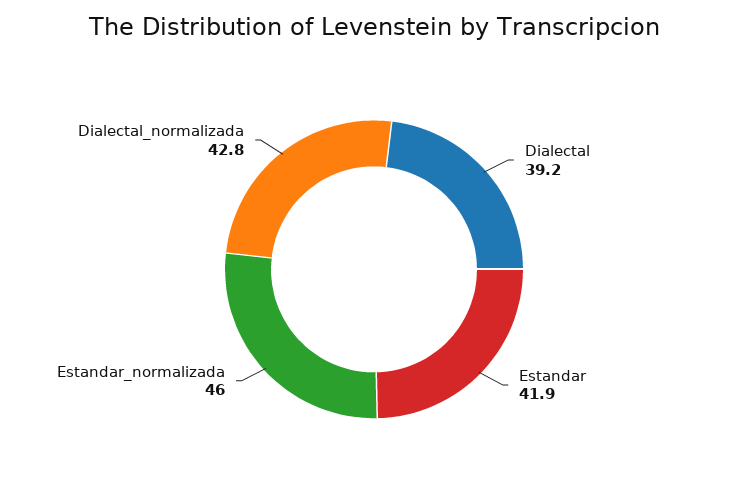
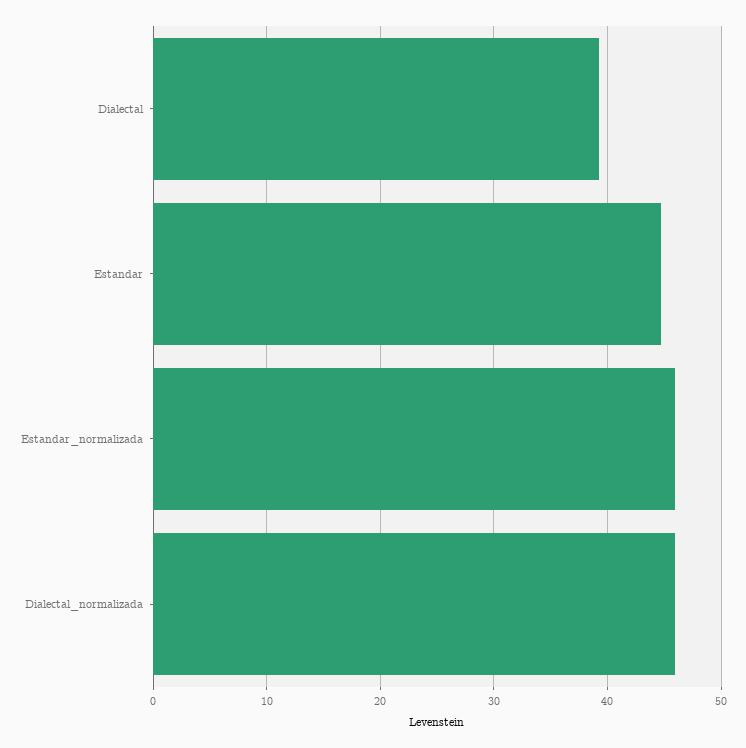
  {
    "Dialectal": 39.2,
-   "Estandar": 41.9,
+   "Estandar": 45,
    "Estandar_normalizada": 46,
-   "Dialectal_normalizada": 42.8
+   "Dialectal_normalizada": 46
  }

